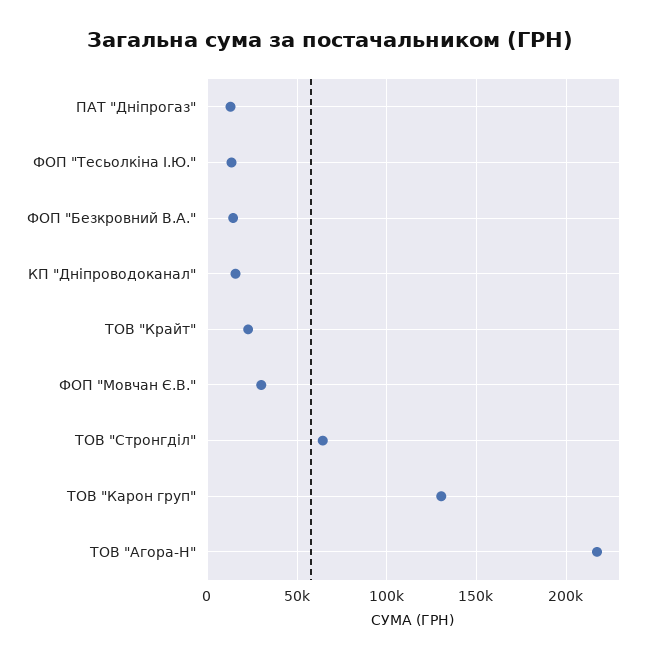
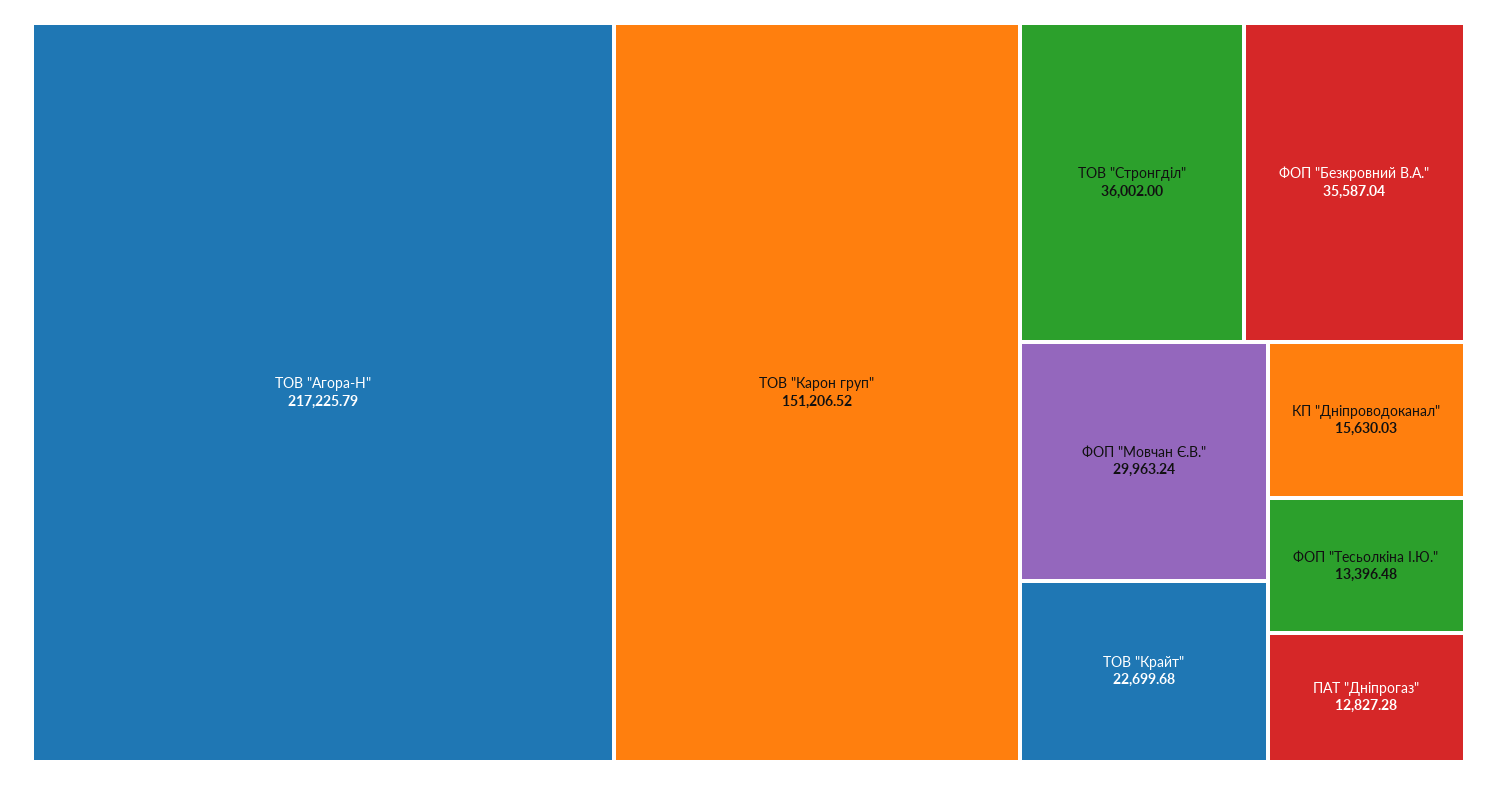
  {
    "ПАТ \"Дніпрогаз\"": 12827.28,
    "ФОП \"Тесьолкіна І.Ю.\"": 13396.48,
-   "ФОП \"Безкровний В.А.\"": 15000,
+   "ФОП \"Безкровний В.А.\"": 35587.04,
    "КП \"Дніпроводоканал\"": 15630.03,
    "ТОВ \"Крайт\"": 22699.68,
    "ФОП \"Мовчан Є.В.\"": 29963.24,
-   "ТОВ \"Стронгділ\"": 65000,
+   "ТОВ \"Стронгділ\"": 36002,
-   "ТОВ \"Карон груп\"": 130000,
+   "ТОВ \"Карон груп\"": 151206.52,
    "ТОВ \"Агора-Н\"": 217225.79
  }

